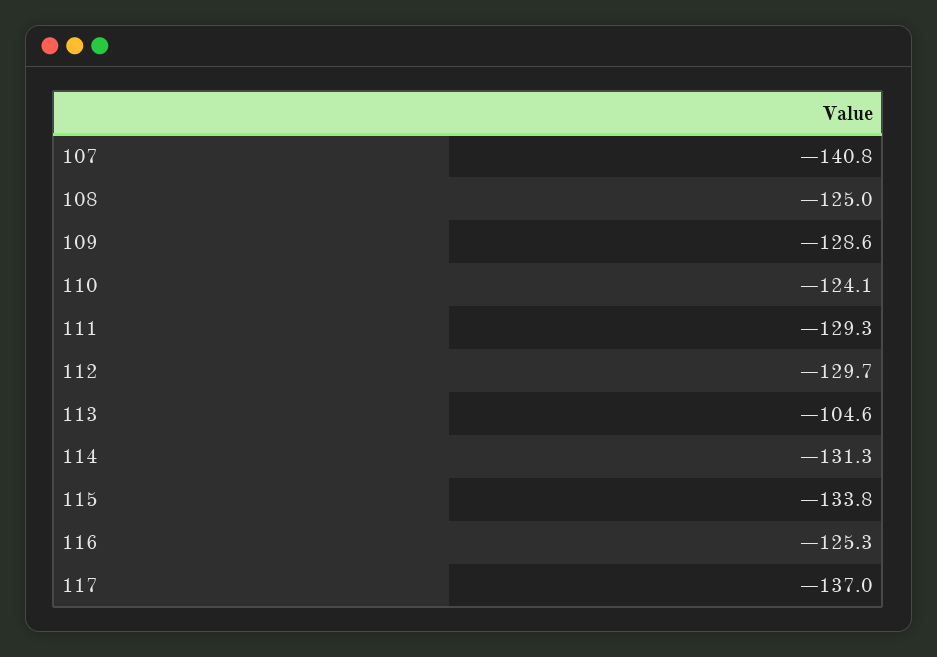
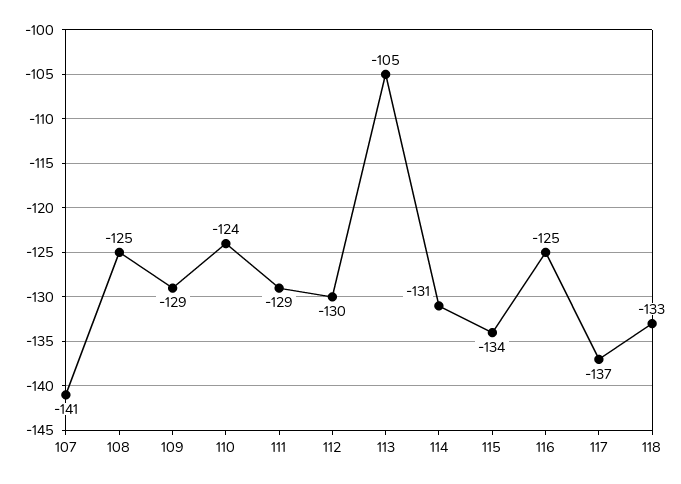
  {
    "107": -140.8,
    "108": -125,
    "109": -128.6,
    "110": -124.1,
    "111": -129.3,
    "112": -129.7,
    "113": -104.6,
    "114": -131.3,
    "115": -133.8,
    "116": -125.3,
-   "117": -137
+   "117": -137,
+   "118": -133
  }

